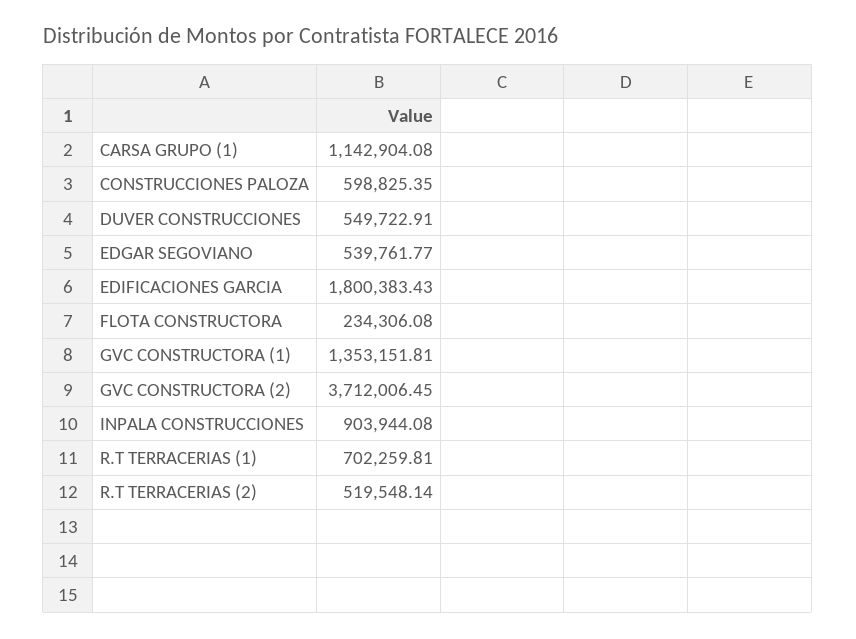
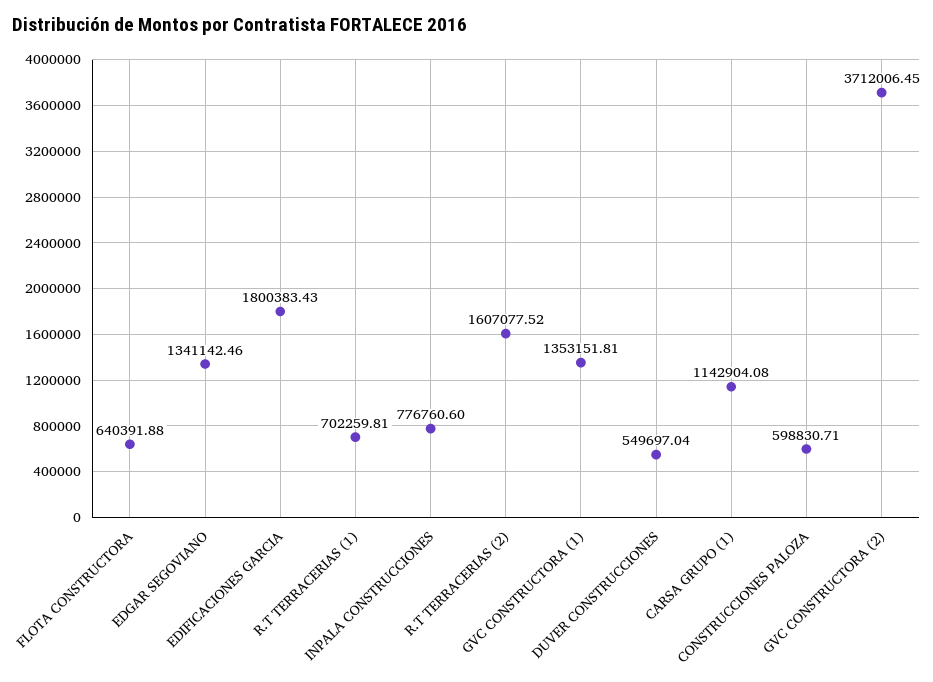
  {
    "CARSA GRUPO (1)": 1142904.08,
-   "CONSTRUCCIONES PALOZA": 598825.35,
+   "CONSTRUCCIONES PALOZA": 598830.71,
-   "DUVER CONSTRUCCIONES": 549722.91,
+   "DUVER CONSTRUCCIONES": 549697.04,
-   "EDGAR SEGOVIANO": 539761.77,
+   "EDGAR SEGOVIANO": 1341142.46,
    "EDIFICACIONES GARCIA": 1800383.43,
-   "FLOTA CONSTRUCTORA": 234306.08,
+   "FLOTA CONSTRUCTORA": 640391.88,
    "GVC CONSTRUCTORA (1)": 1353151.81,
    "GVC CONSTRUCTORA (2)": 3712006.45,
-   "INPALA CONSTRUCCIONES": 903944.08,
+   "INPALA CONSTRUCCIONES": 776760.6,
    "R.T TERRACERIAS (1)": 702259.81,
-   "R.T TERRACERIAS (2)": 519548.14
+   "R.T TERRACERIAS (2)": 1607077.52
  }

